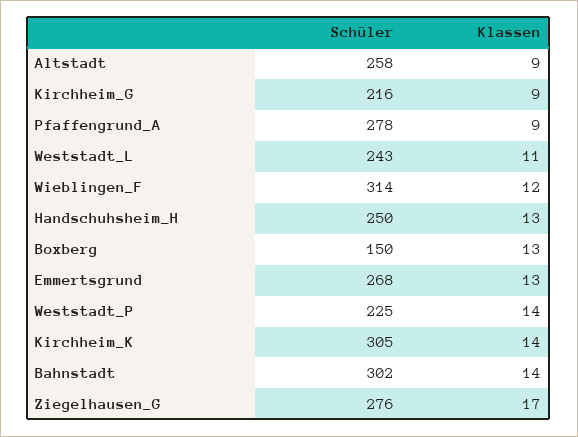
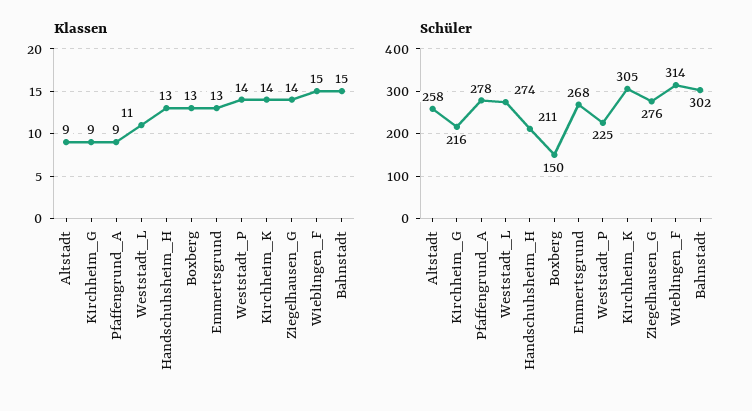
  {
    "Schüler": {
      "Altstadt": 258,
      "Kirchheim_G": 216,
      "Pfaffengrund_A": 278,
-     "Weststadt_L": 243,
+     "Weststadt_L": 274,
      "Wieblingen_F": 314,
-     "Handschuhsheim_H": 250,
+     "Handschuhsheim_H": 211,
      "Boxberg": 150,
      "Emmertsgrund": 268,
      "Weststadt_P": 225,
      "Kirchheim_K": 305,
      "Bahnstadt": 302,
      "Ziegelhausen_G": 276
    },
    "Klassen": {
      "Altstadt": 9,
      "Kirchheim_G": 9,
      "Pfaffengrund_A": 9,
      "Weststadt_L": 11,
-     "Wieblingen_F": 12,
+     "Wieblingen_F": 15,
      "Handschuhsheim_H": 13,
      "Boxberg": 13,
      "Emmertsgrund": 13,
      "Weststadt_P": 14,
      "Kirchheim_K": 14,
-     "Bahnstadt": 14,
+     "Bahnstadt": 15,
-     "Ziegelhausen_G": 17
+     "Ziegelhausen_G": 14
    }
  }

